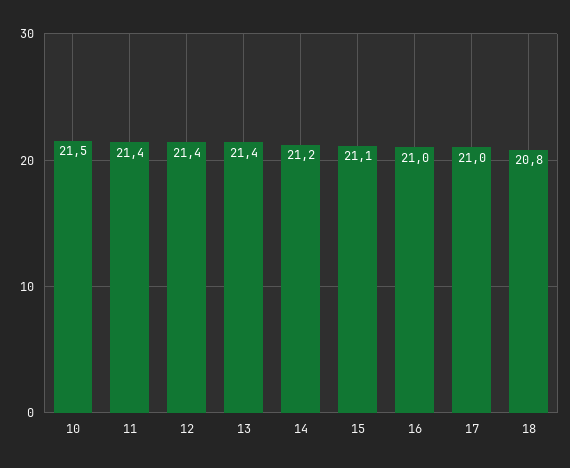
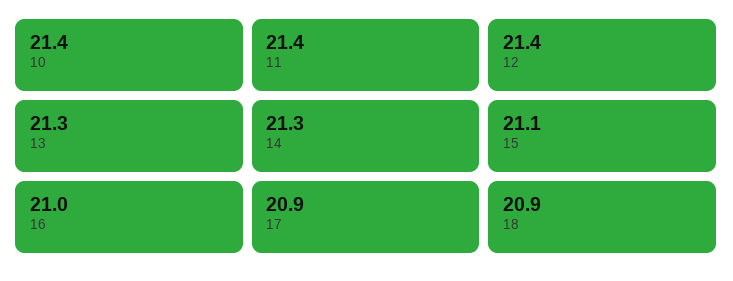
  {
-   "10": 21.5,
+   "10": 21.4,
    "11": 21.4,
    "12": 21.4,
-   "13": 21.4,
+   "13": 21.3,
-   "14": 21.2,
+   "14": 21.3,
    "15": 21.1,
    "16": 21,
-   "17": 21,
+   "17": 20.9,
-   "18": 20.8
+   "18": 20.9
  }

